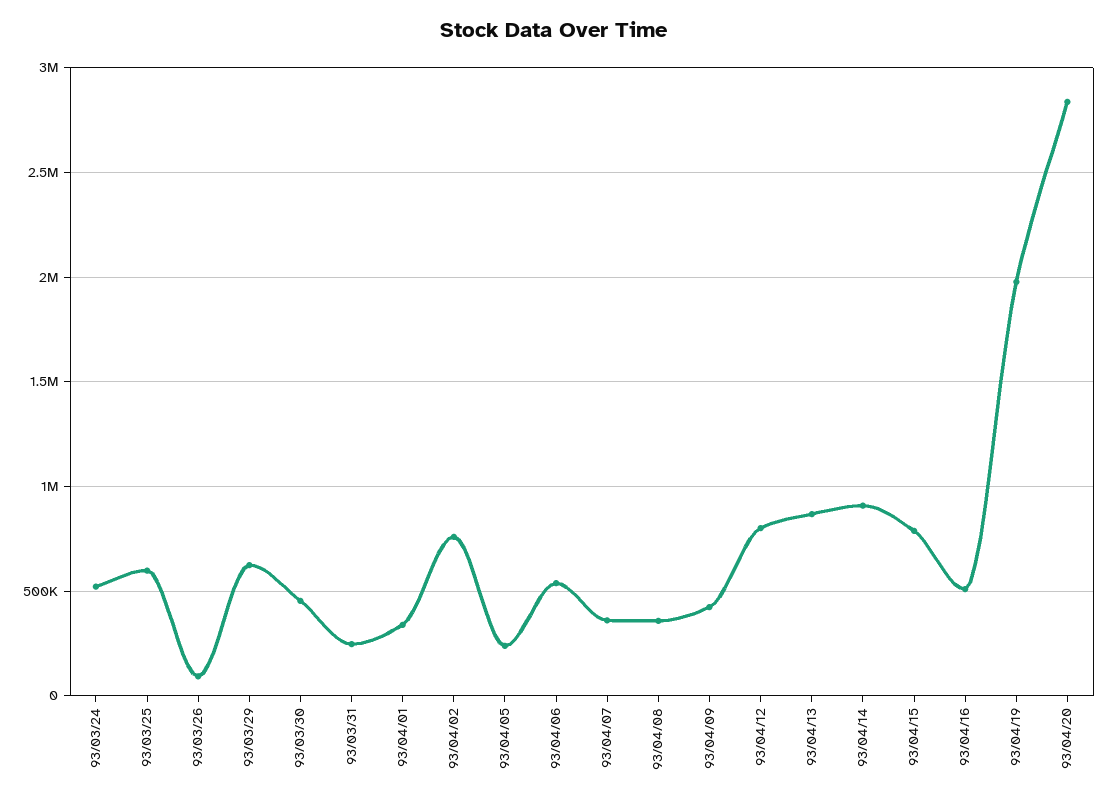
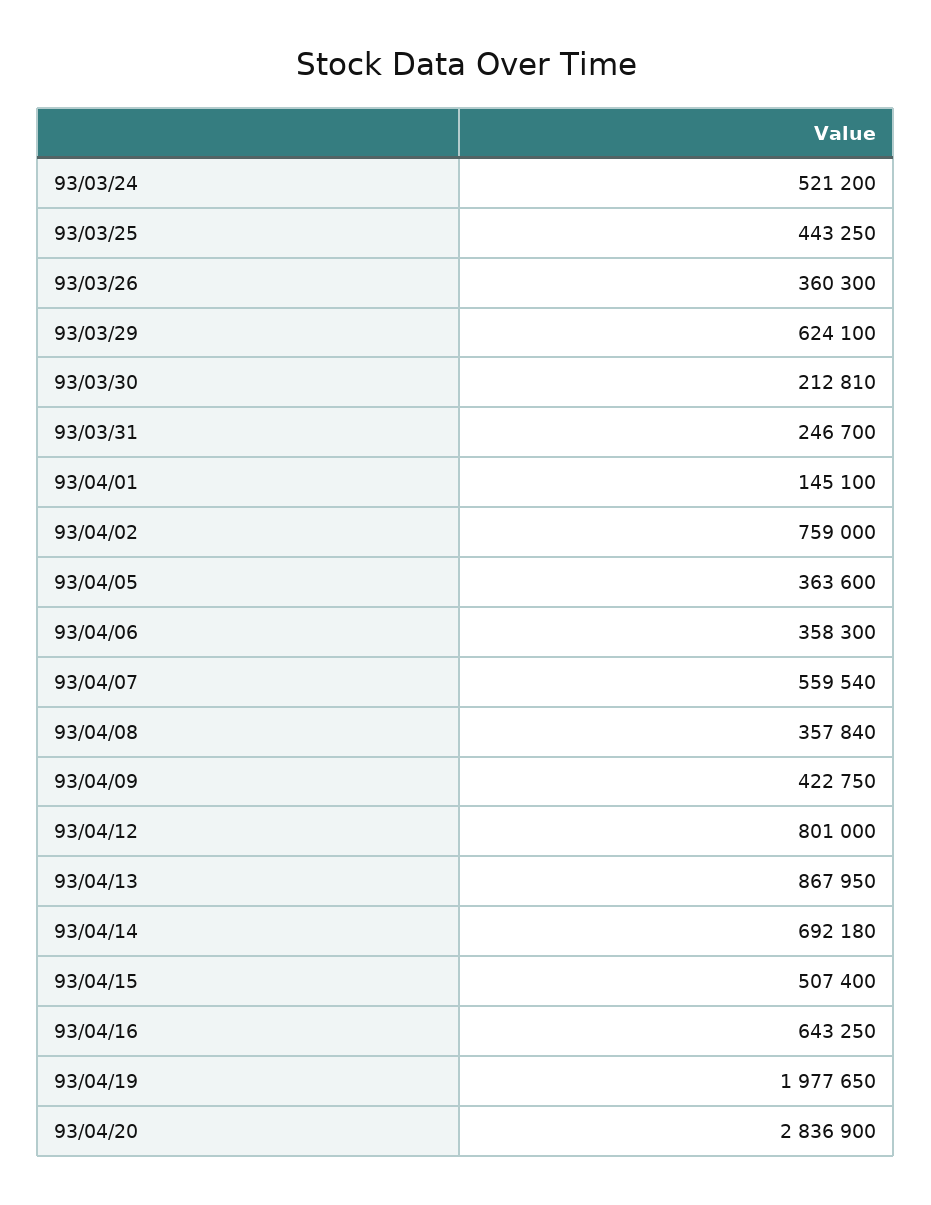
  {
    "93/03/24": 521200,
-   "93/03/25": 600000,
+   "93/03/25": 443250,
-   "93/03/26": 100000,
+   "93/03/26": 360300,
    "93/03/29": 624100,
-   "93/03/30": 450000,
+   "93/03/30": 212810,
    "93/03/31": 246700,
-   "93/04/01": 350000,
+   "93/04/01": 145100,
    "93/04/02": 759000,
-   "93/04/05": 250000,
+   "93/04/05": 363600,
-   "93/04/06": 550000,
+   "93/04/06": 358300,
-   "93/04/07": 350000,
+   "93/04/07": 559540,
    "93/04/08": 357840,
    "93/04/09": 422750,
    "93/04/12": 801000,
    "93/04/13": 867950,
-   "93/04/14": 900000,
+   "93/04/14": 692180,
-   "93/04/15": 800000,
+   "93/04/15": 507400,
-   "93/04/16": 500000,
+   "93/04/16": 643250,
    "93/04/19": 1977650,
    "93/04/20": 2836900
  }

